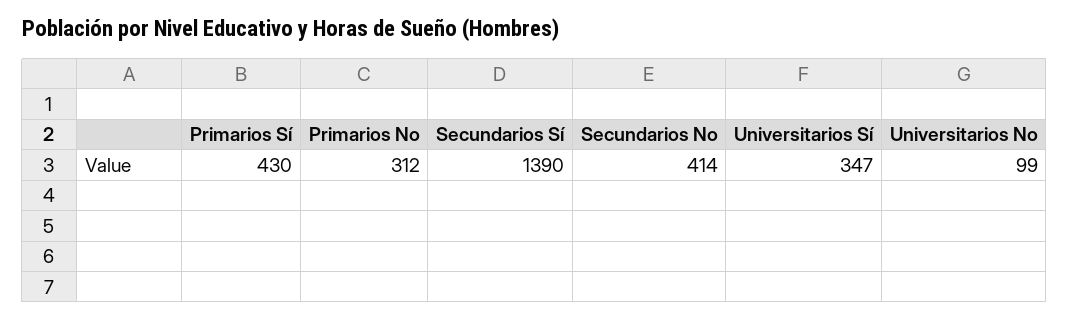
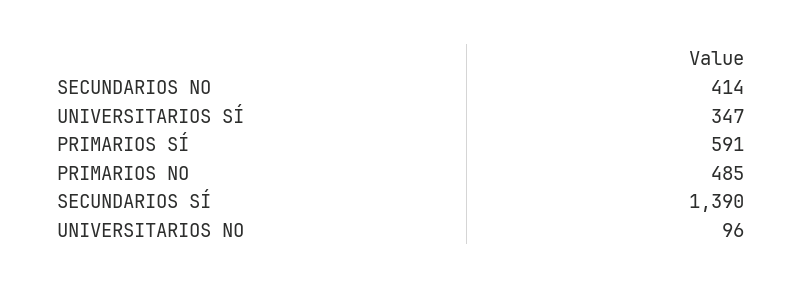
  {
-   "Primarios Sí": 430,
+   "Primarios Sí": 591,
-   "Primarios No": 312,
+   "Primarios No": 485,
    "Secundarios Sí": 1390,
    "Secundarios No": 414,
    "Universitarios Sí": 347,
-   "Universitarios No": 99
+   "Universitarios No": 96
  }

